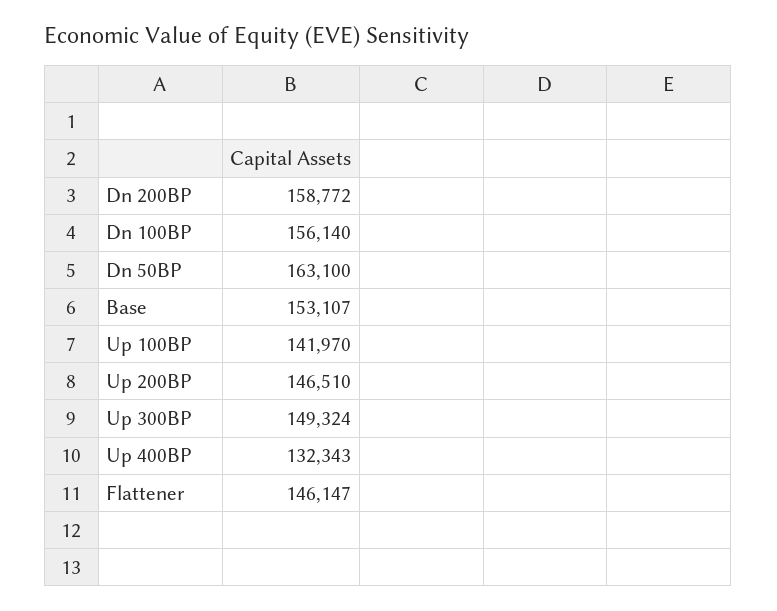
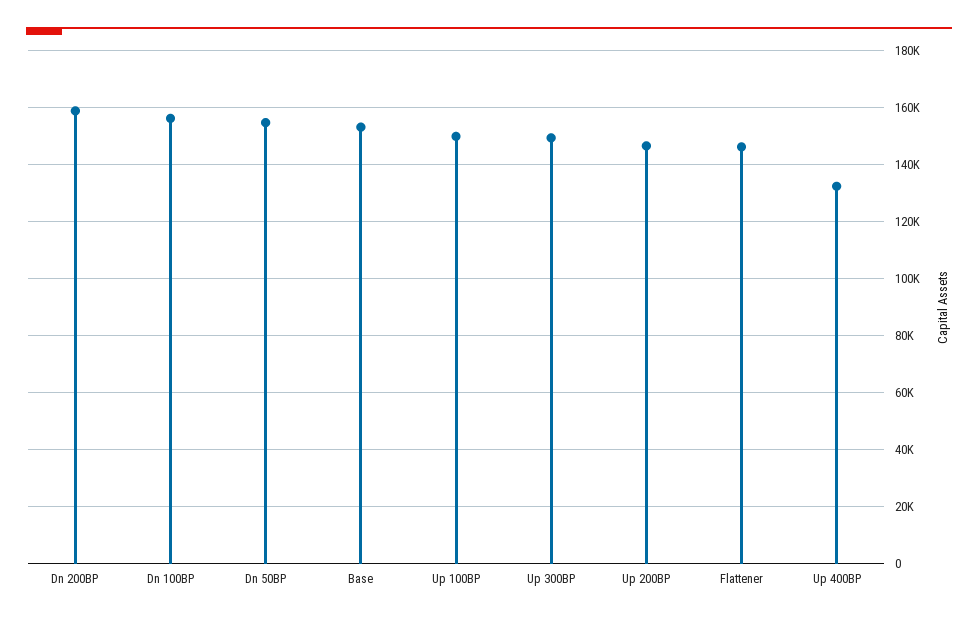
  {
    "Dn 200BP": 158772,
    "Dn 100BP": 156140,
-   "Dn 50BP": 163100,
+   "Dn 50BP": 155000,
    "Base": 153107,
-   "Up 100BP": 141970,
+   "Up 100BP": 150000,
    "Up 200BP": 146510,
    "Up 300BP": 149324,
    "Up 400BP": 132343,
    "Flattener": 146147
  }

